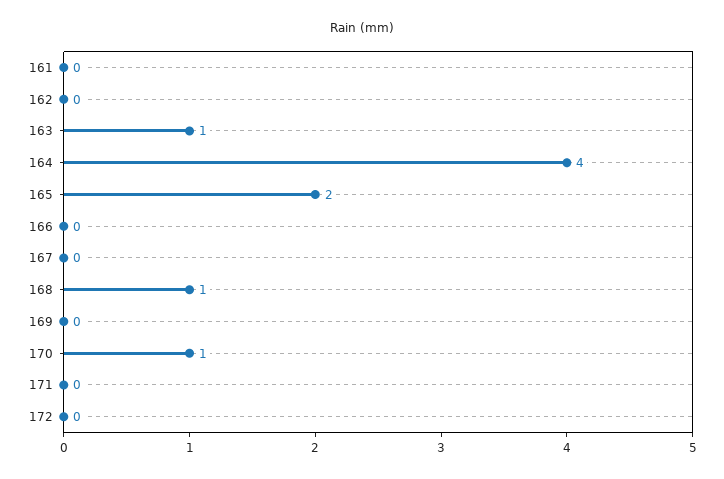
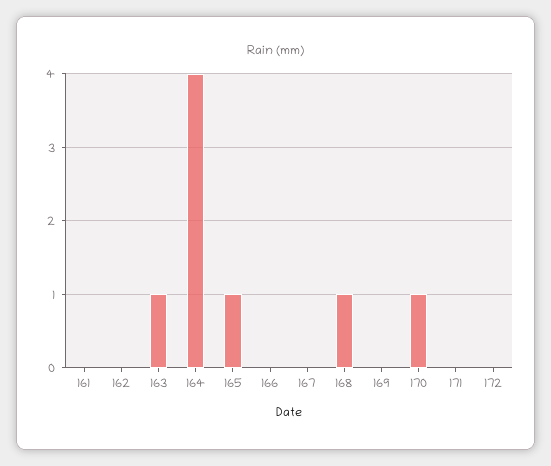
  {
    "161": 0,
    "162": 0,
    "163": 1,
    "164": 4,
-   "165": 2,
+   "165": 1,
    "166": 0,
    "167": 0,
    "168": 1,
    "169": 0,
    "170": 1,
    "171": 0,
    "172": 0
  }

